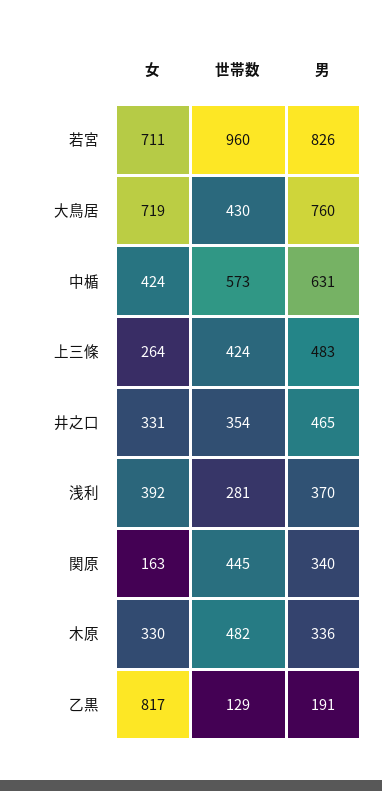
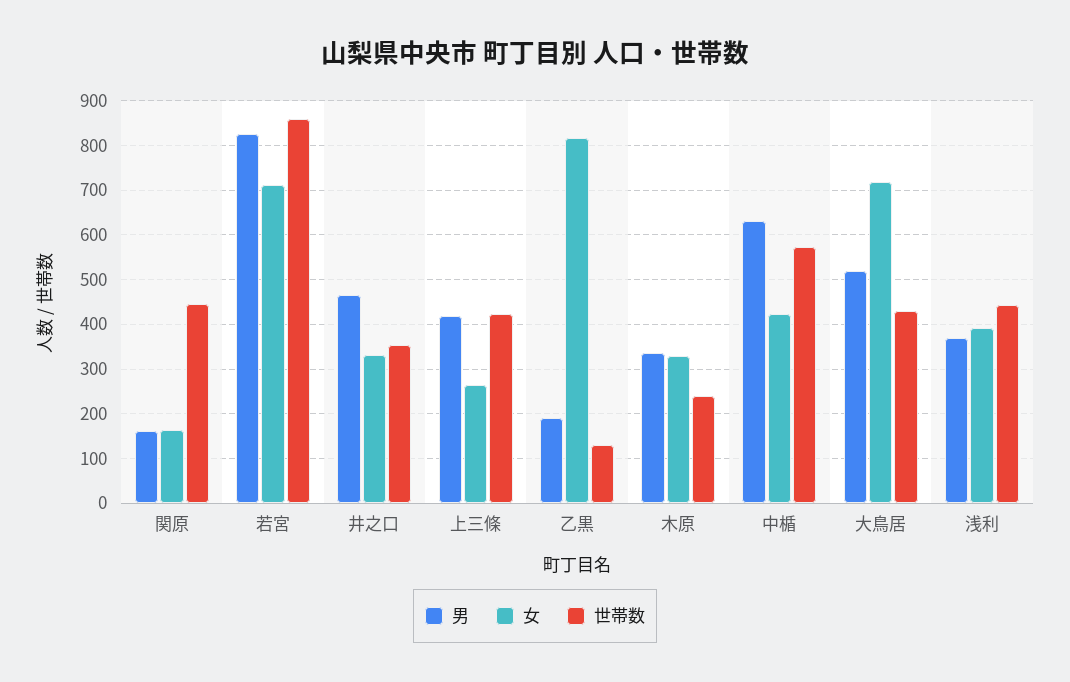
  {
    "女": {
      "若宮": 711,
      "大鳥居": 719,
      "中楯": 424,
      "上三條": 264,
      "井之口": 331,
      "浅利": 392,
      "関原": 163,
      "木原": 330,
      "乙黒": 817
    },
    "世帯数": {
-     "若宮": 960,
+     "若宮": 860,
      "大鳥居": 430,
      "中楯": 573,
      "上三條": 424,
      "井之口": 354,
-     "浅利": 281,
+     "浅利": 440,
      "関原": 445,
-     "木原": 482,
+     "木原": 240,
      "乙黒": 129
    },
    "男": {
      "若宮": 826,
-     "大鳥居": 760,
+     "大鳥居": 520,
      "中楯": 631,
-     "上三條": 483,
+     "上三條": 420,
      "井之口": 465,
      "浅利": 370,
-     "関原": 340,
+     "関原": 160,
      "木原": 336,
      "乙黒": 191
    }
  }

